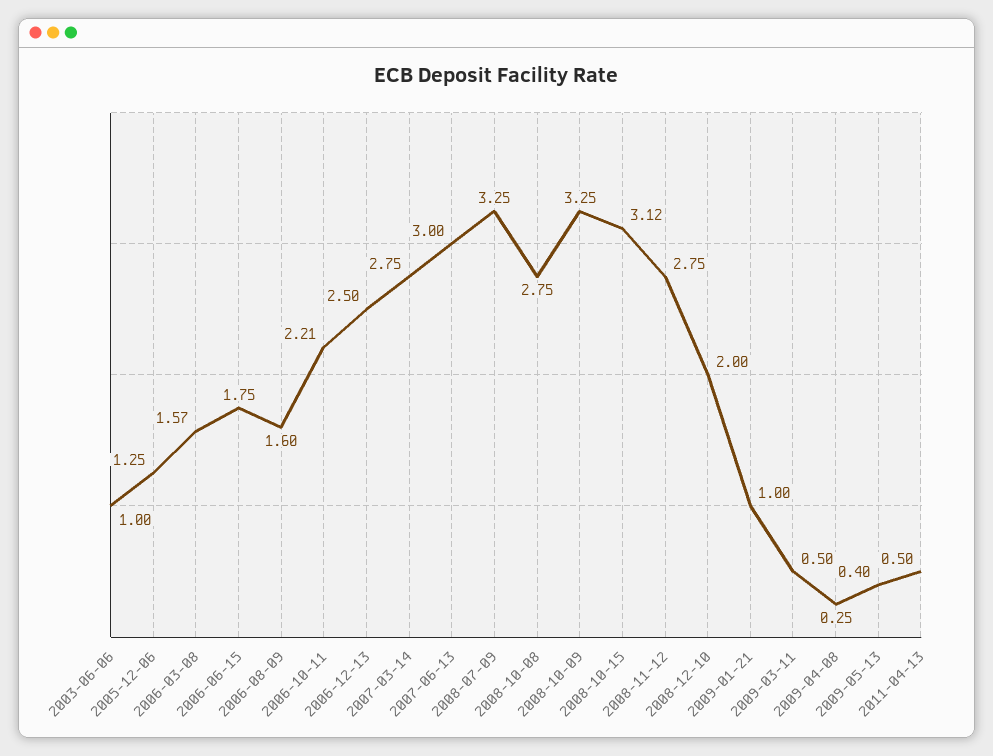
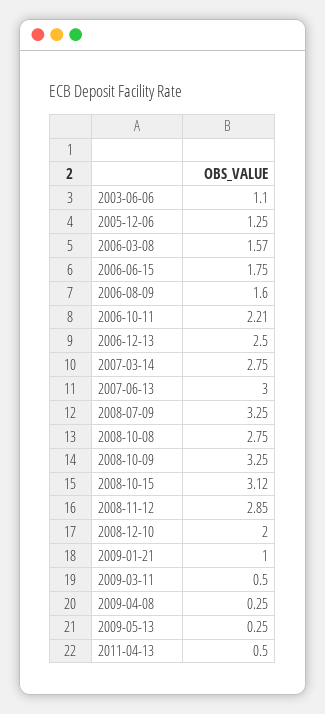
  {
-   "2003-06-06": 1,
+   "2003-06-06": 1.1,
    "2005-12-06": 1.25,
    "2006-03-08": 1.57,
    "2006-06-15": 1.75,
    "2006-08-09": 1.6,
    "2006-10-11": 2.21,
    "2006-12-13": 2.5,
    "2007-03-14": 2.75,
    "2007-06-13": 3,
    "2008-07-09": 3.25,
    "2008-10-08": 2.75,
    "2008-10-09": 3.25,
    "2008-10-15": 3.12,
-   "2008-11-12": 2.75,
+   "2008-11-12": 2.85,
    "2008-12-10": 2,
    "2009-01-21": 1,
    "2009-03-11": 0.5,
    "2009-04-08": 0.25,
-   "2009-05-13": 0.4,
+   "2009-05-13": 0.25,
    "2011-04-13": 0.5
  }

